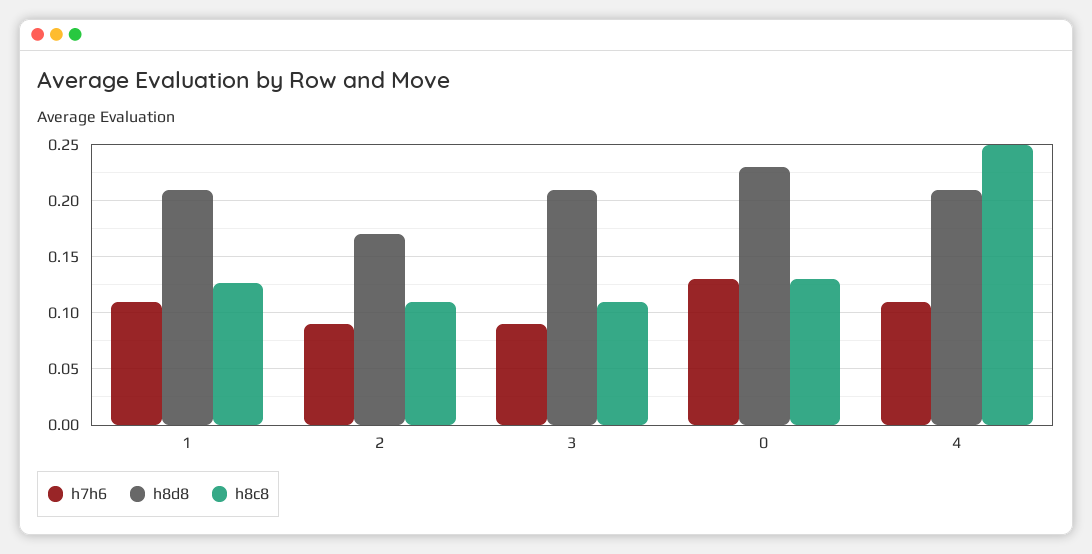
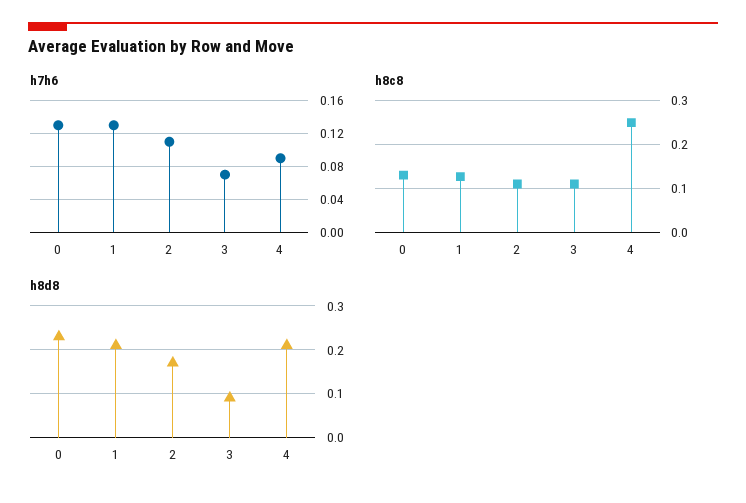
  {
    "h7h6": {
-     "1": 0.11,
+     "1": 0.13,
-     "2": 0.09,
+     "2": 0.11,
-     "3": 0.09,
+     "3": 0.07,
      "0": 0.13,
-     "4": 0.11
+     "4": 0.09
    },
    "h8d8": {
      "1": 0.21,
      "2": 0.17,
-     "3": 0.21,
+     "3": 0.1,
      "0": 0.23,
      "4": 0.21
    },
    "h8c8": {
      "1": 0.13,
      "2": 0.11,
      "3": 0.11,
      "0": 0.13,
      "4": 0.25
    }
  }

